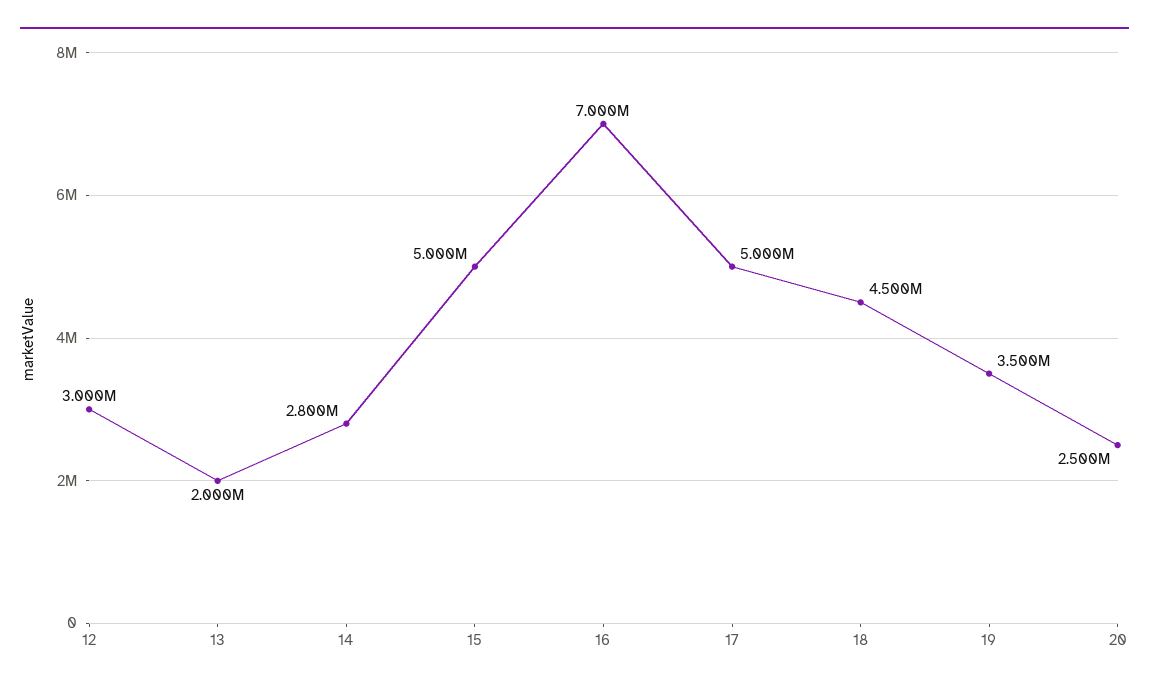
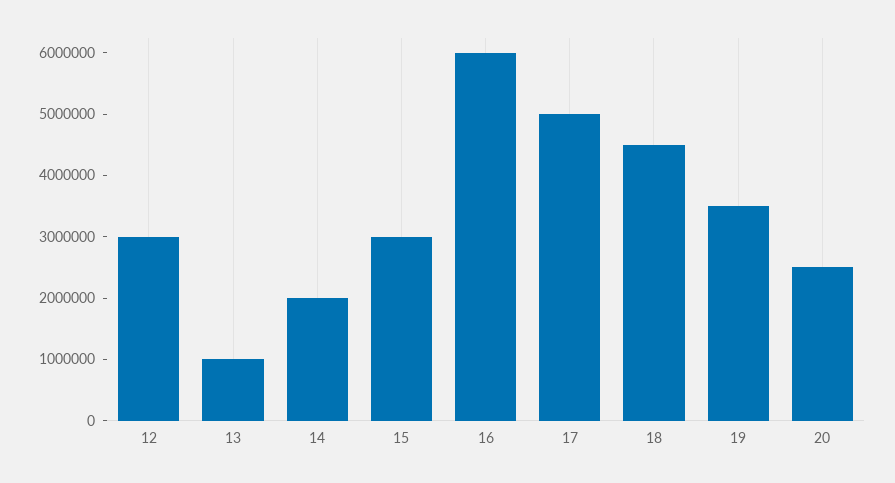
  {
    "12": 3000000,
-   "13": 2000000,
+   "13": 1000000,
-   "14": 2800000,
+   "14": 2000000,
-   "15": 5000000,
+   "15": 3000000,
-   "16": 7000000,
+   "16": 6000000,
    "17": 5000000,
    "18": 4500000,
    "19": 3500000,
    "20": 2500000
  }

